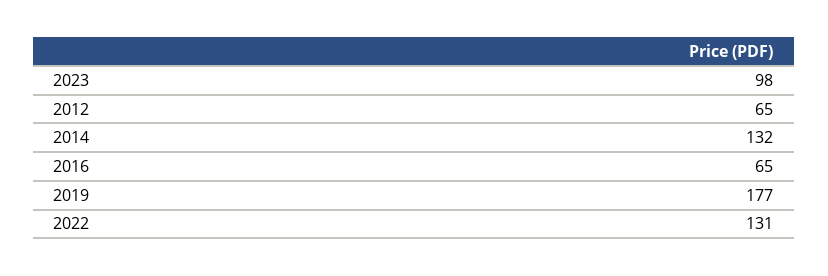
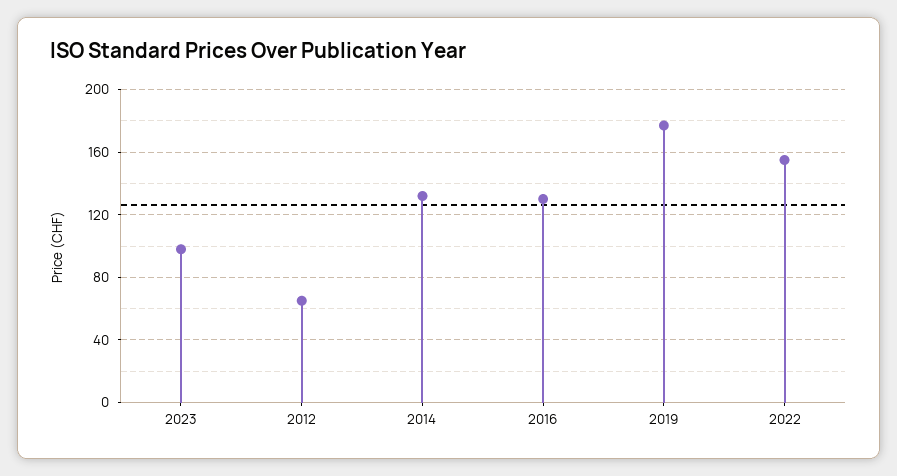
  {
    "2023": 98,
    "2012": 65,
    "2014": 132,
-   "2016": 65,
+   "2016": 130,
    "2019": 177,
-   "2022": 131
+   "2022": 155
  }

